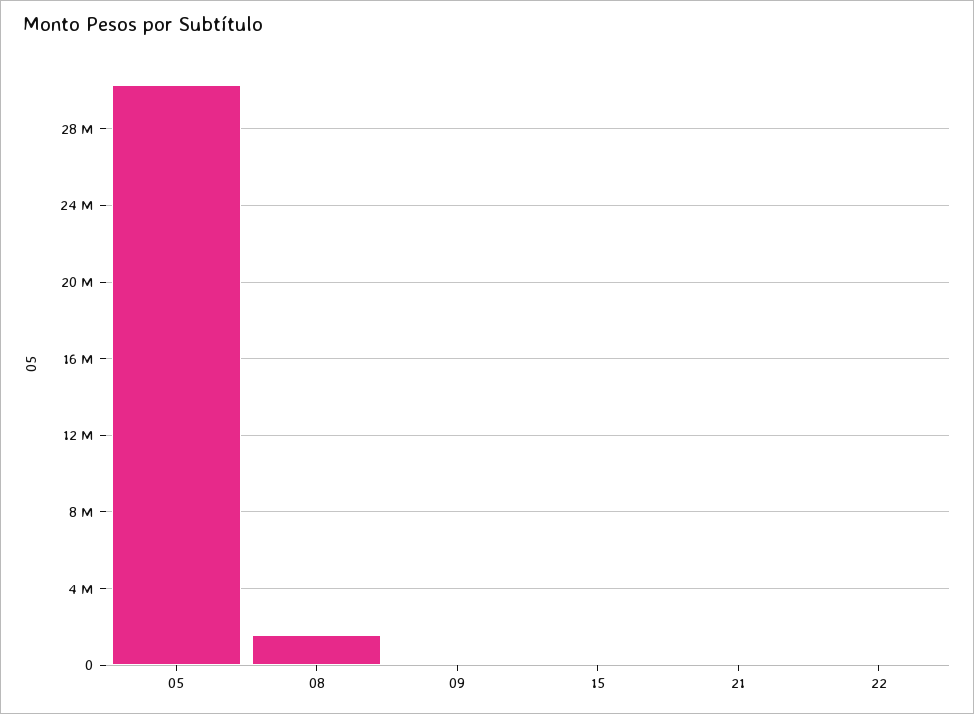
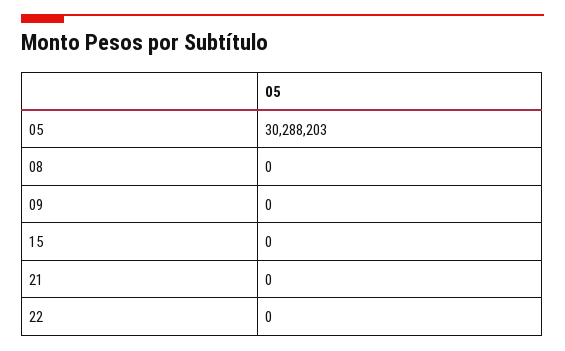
  {
    "05": 30288203,
-   "08": 1500000,
+   "08": 0,
    "09": 0,
    "15": 0,
    "21": 0,
    "22": 0
  }

